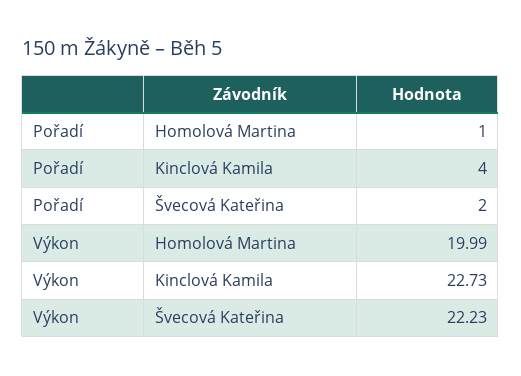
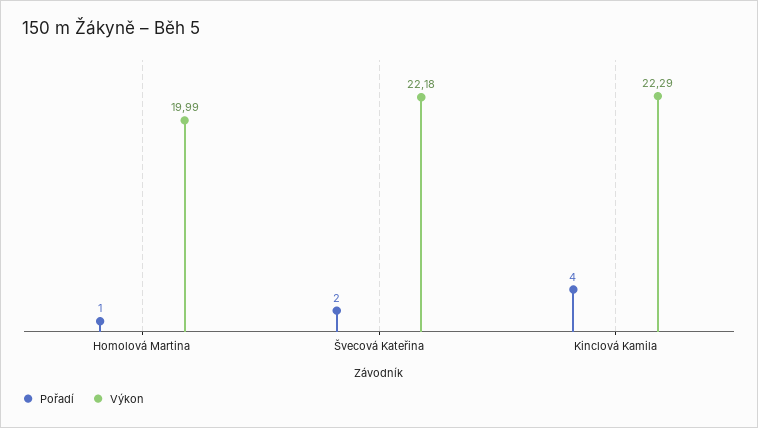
  {
    "Pořadí": {
      "Homolová Martina": 1,
      "Kinclová Kamila": 4,
      "Švecová Kateřina": 2
    },
    "Výkon": {
      "Homolová Martina": 19.99,
-     "Kinclová Kamila": 22.73,
+     "Kinclová Kamila": 22.29,
-     "Švecová Kateřina": 22.23
+     "Švecová Kateřina": 22.18
    }
  }

